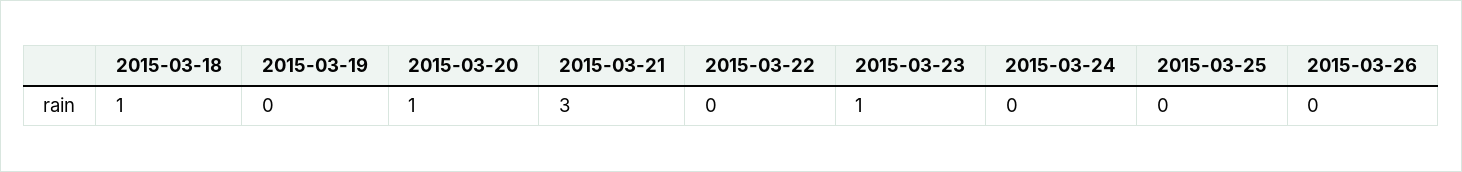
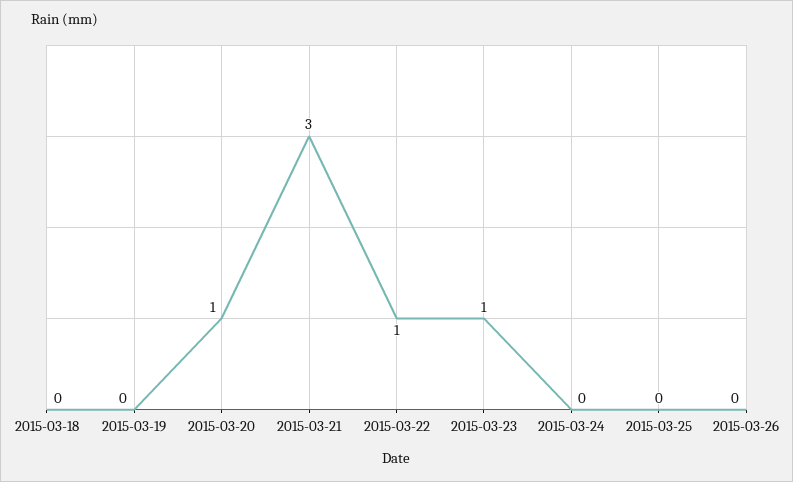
  {
-   "2015-03-18": 1,
+   "2015-03-18": 0,
    "2015-03-19": 0,
    "2015-03-20": 1,
    "2015-03-21": 3,
-   "2015-03-22": 0,
+   "2015-03-22": 1,
    "2015-03-23": 1,
    "2015-03-24": 0,
    "2015-03-25": 0,
    "2015-03-26": 0
  }

